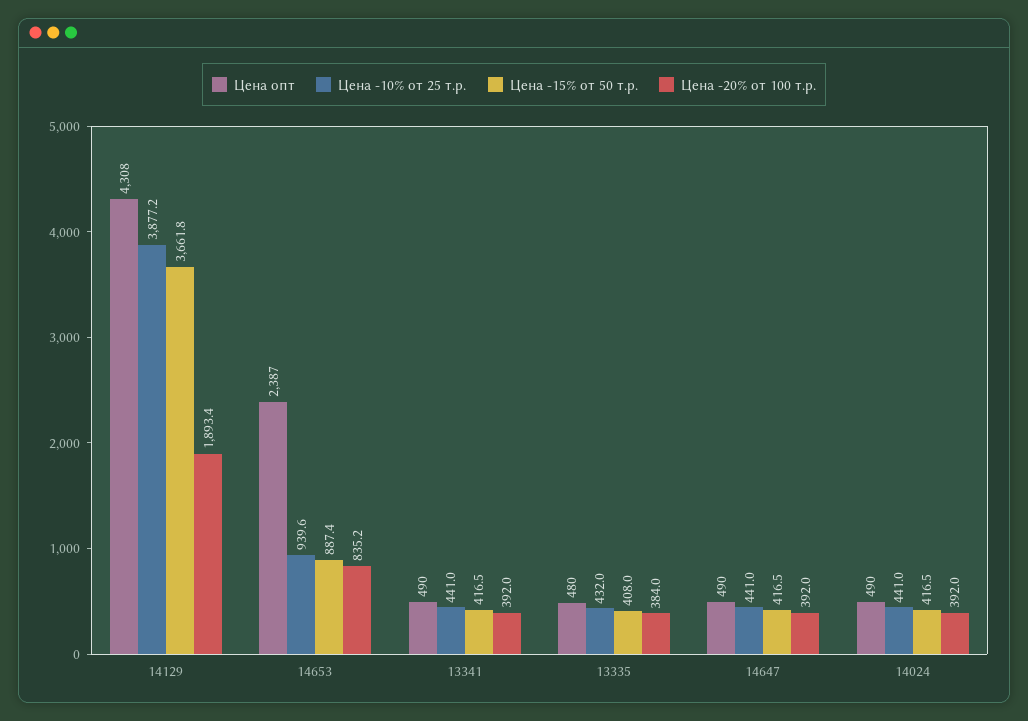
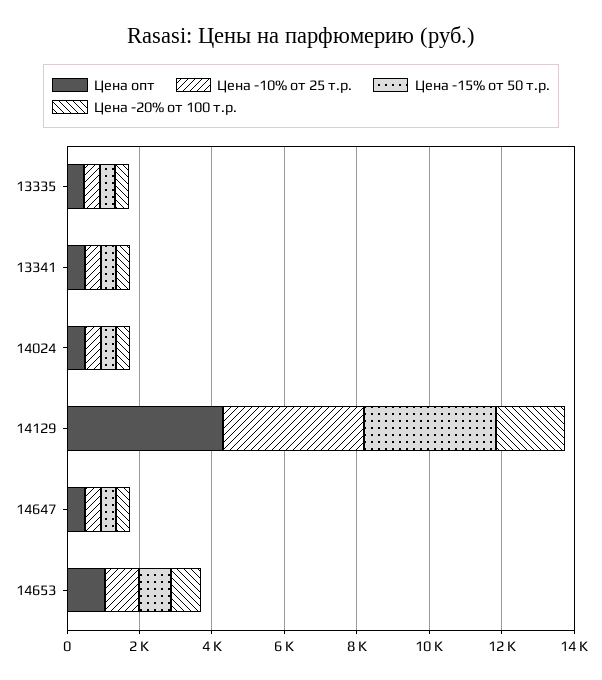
  {
    "Цена опт": {
      "14129": 4308,
-     "14653": 2387,
+     "14653": 1000,
      "13341": 490,
      "13335": 480,
      "14647": 490,
      "14024": 490
    },
    "Цена -10% от 25 т.р.": {
      "14129": 3877.2,
      "14653": 939.6,
      "13341": 441,
      "13335": 432,
      "14647": 441,
      "14024": 441
    },
    "Цена -15% от 50 т.р.": {
      "14129": 3661.8,
      "14653": 887.4,
      "13341": 416.5,
      "13335": 408,
      "14647": 416.5,
      "14024": 416.5
    },
    "Цена -20% от 100 т.р.": {
      "14129": 1893.4,
      "14653": 835.2,
      "13341": 392,
      "13335": 384,
      "14647": 392,
      "14024": 392
    }
  }

